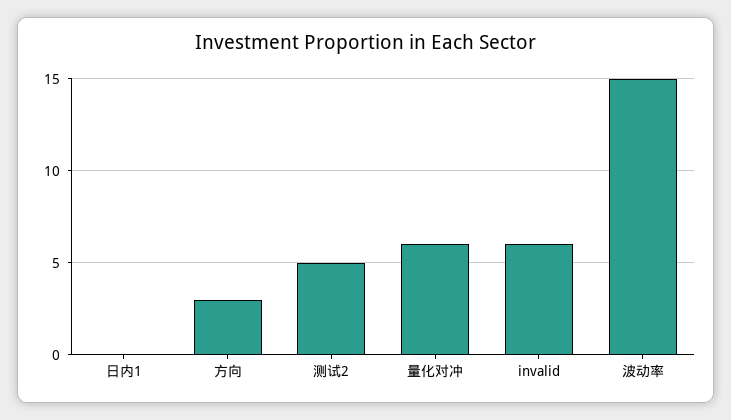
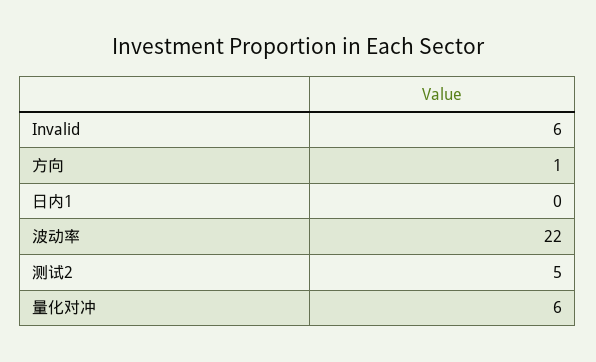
  {
    "日内1": 0,
-   "方向": 3,
+   "方向": 1,
    "测试2": 5,
    "量化对冲": 6,
    "invalid": 6,
-   "波动率": 15
+   "波动率": 22
  }

